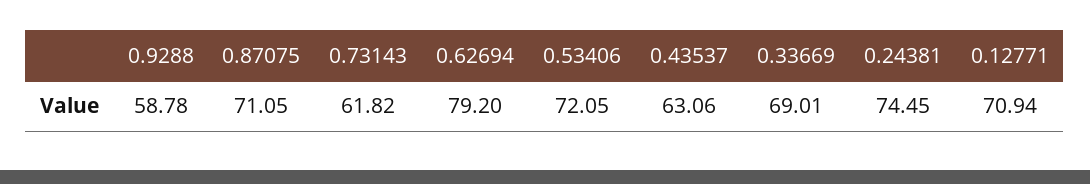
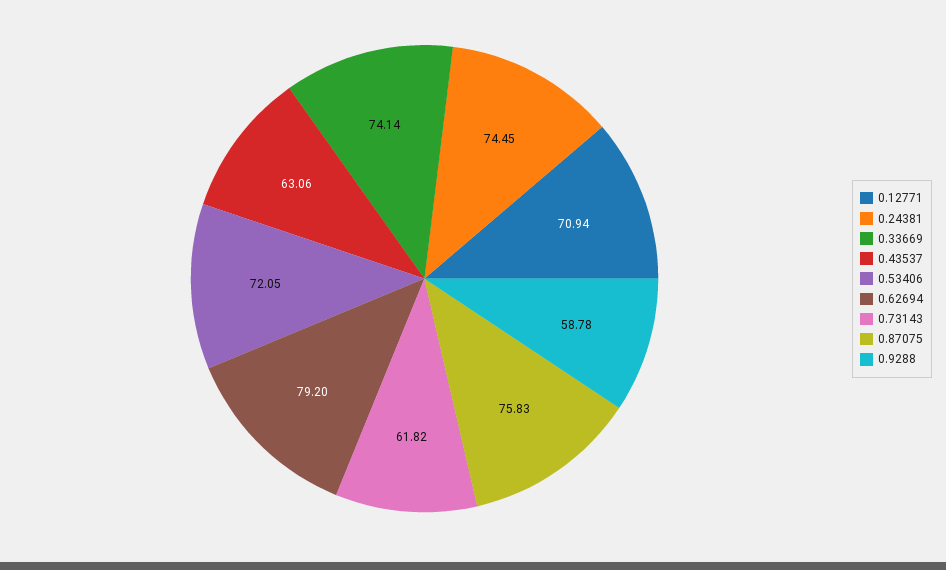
  {
    "0.9288": 58.78,
-   "0.87075": 71.05,
+   "0.87075": 75.83,
    "0.73143": 61.82,
    "0.62694": 79.2,
    "0.53406": 72.05,
    "0.43537": 63.06,
-   "0.33669": 69.01,
+   "0.33669": 74.14,
    "0.24381": 74.45,
    "0.12771": 70.94
  }

